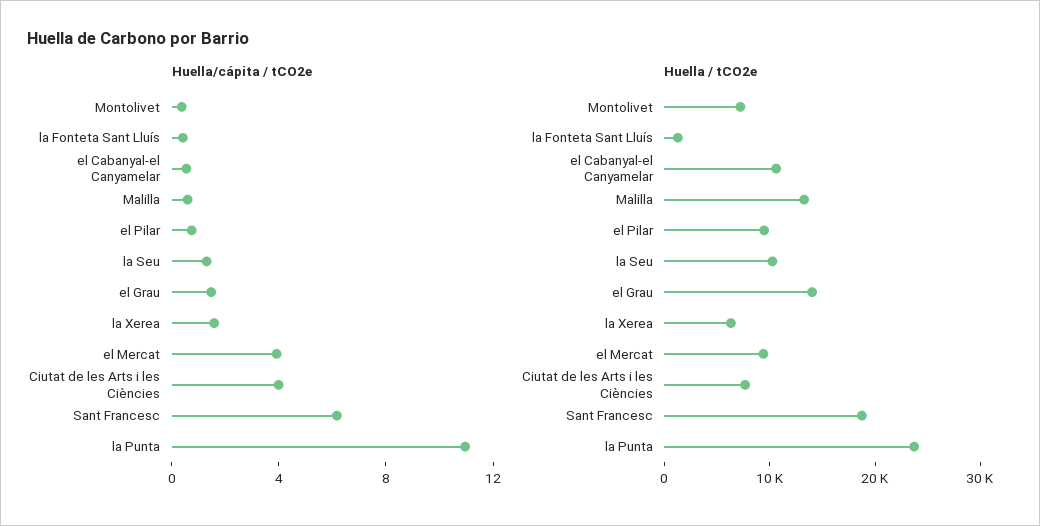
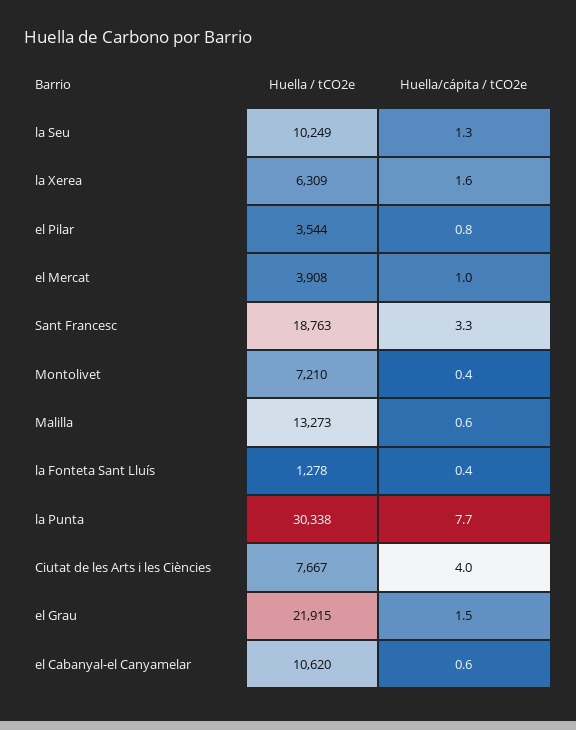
  {
    "Huella/cápita / tCO2e": {
      "Montolivet": 0.4,
      "la Fonteta Sant Lluís": 0.4,
      "el Cabanyal-el Canyamelar": 0.6,
      "Malilla": 0.6,
      "el Pilar": 0.8,
      "la Seu": 1.3,
      "el Grau": 1.5,
      "la Xerea": 1.6,
-     "el Mercat": 4,
+     "el Mercat": 1,
      "Ciutat de les Arts i les Ciències": 4,
-     "Sant Francesc": 6,
+     "Sant Francesc": 3.3,
-     "la Punta": 11
+     "la Punta": 7.7
    },
    "Huella / tCO2e": {
      "Montolivet": 7210,
      "la Fonteta Sant Lluís": 1278,
      "el Cabanyal-el Canyamelar": 10620,
      "Malilla": 13273,
-     "el Pilar": 10000,
+     "el Pilar": 3544,
      "la Seu": 10249,
-     "el Grau": 14000,
+     "el Grau": 21915,
      "la Xerea": 6309,
-     "el Mercat": 10000,
+     "el Mercat": 3908,
      "Ciutat de les Arts i les Ciències": 7667,
      "Sant Francesc": 18763,
-     "la Punta": 24000
+     "la Punta": 30338
    }
  }

